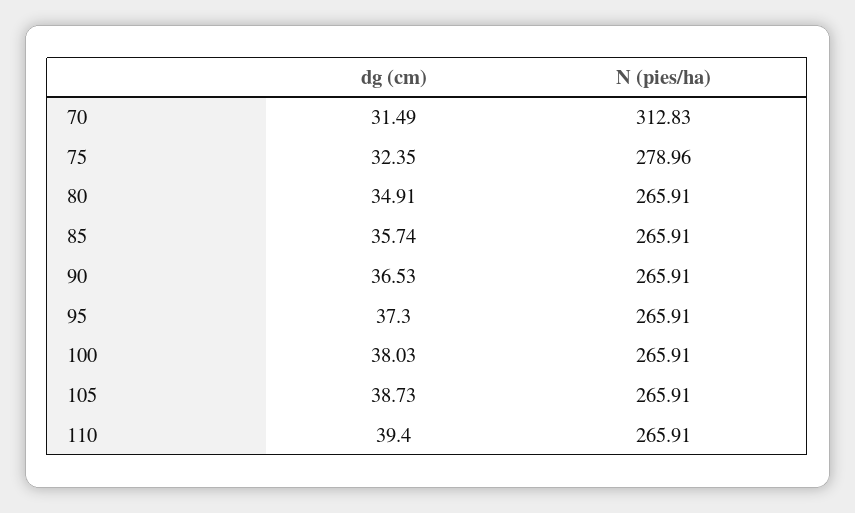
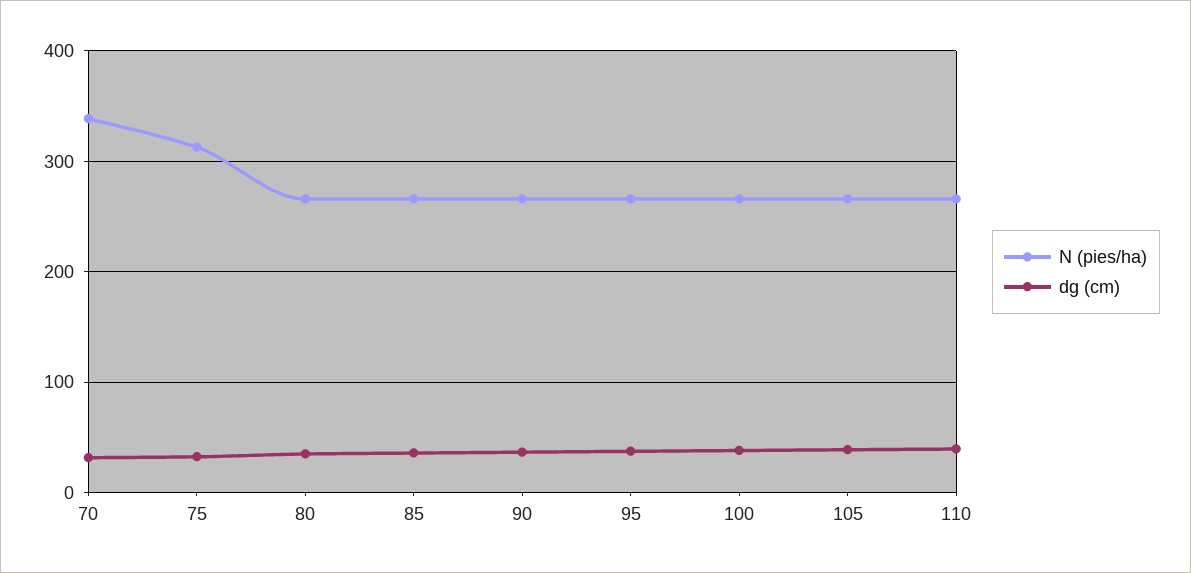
  {
    "dg (cm)": {
      "70": 31.49,
      "75": 32.35,
      "80": 34.91,
      "85": 35.74,
      "90": 36.53,
      "95": 37.3,
      "100": 38.03,
      "105": 38.73,
      "110": 39.4
    },
    "N (pies/ha)": {
-     "70": 312.83,
+     "70": 340,
-     "75": 278.96,
+     "75": 310,
      "80": 265.91,
      "85": 265.91,
      "90": 265.91,
      "95": 265.91,
      "100": 265.91,
      "105": 265.91,
      "110": 265.91
    }
  }

